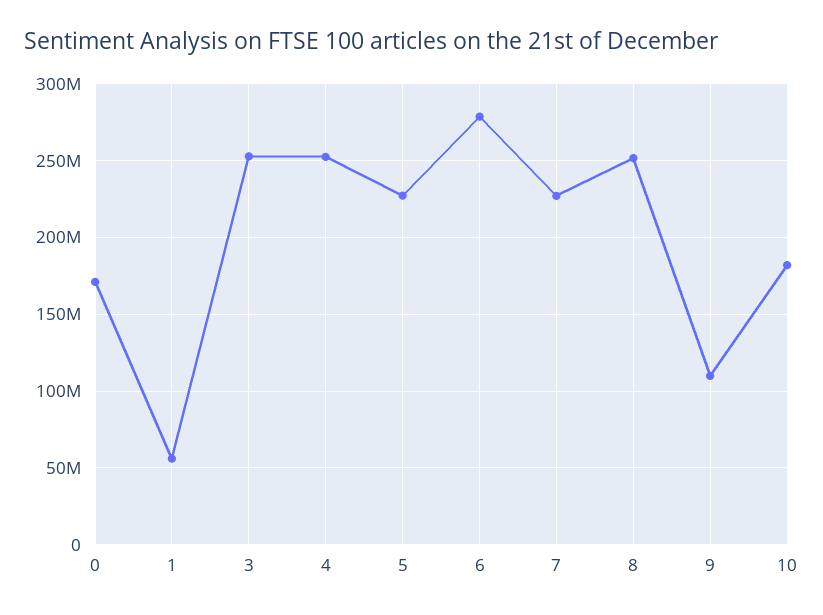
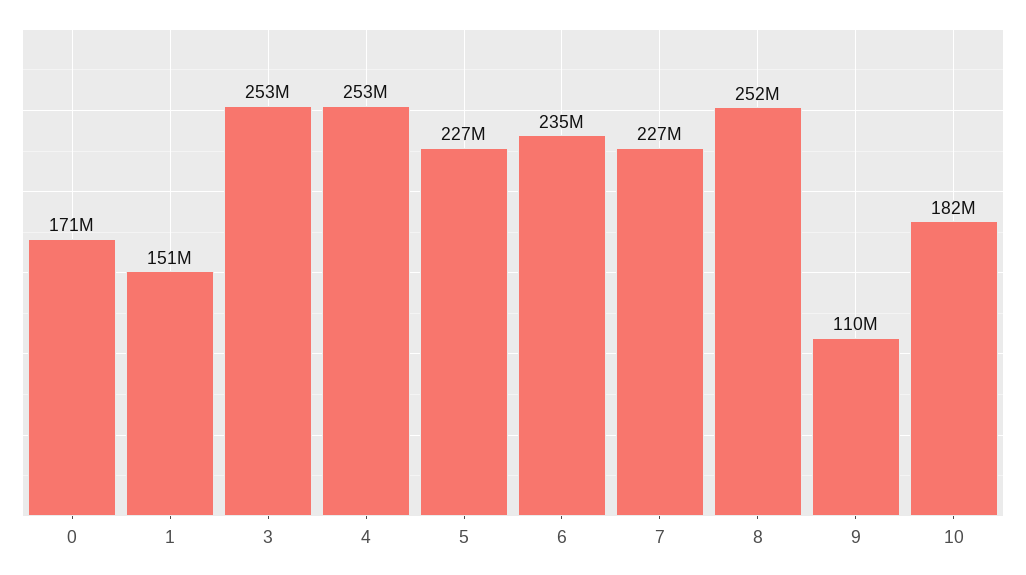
  {
    "0": 171000000,
-   "1": 55000000,
+   "1": 151000000,
    "3": 253000000,
    "4": 253000000,
    "5": 227000000,
-   "6": 280000000,
+   "6": 235000000,
    "7": 227000000,
    "8": 252000000,
    "9": 110000000,
    "10": 182000000
  }

